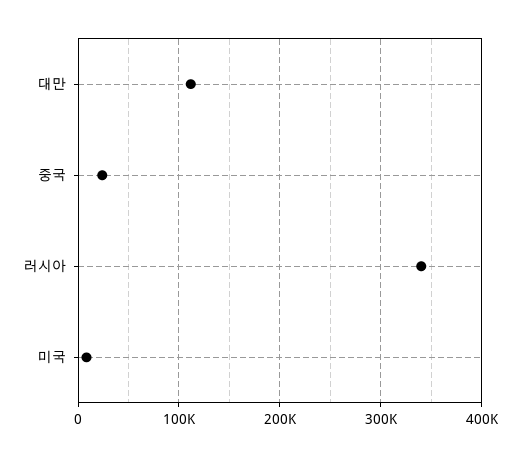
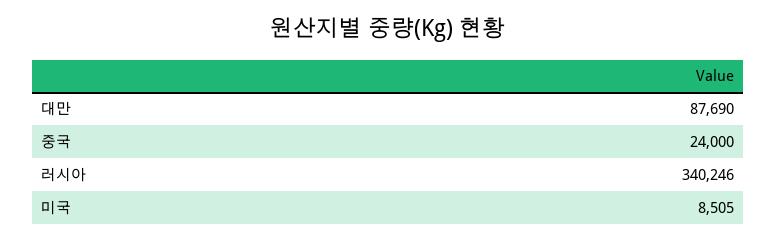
  {
-   "대만": 110000,
+   "대만": 87690,
    "중국": 24000,
    "러시아": 340246,
    "미국": 8505
  }

